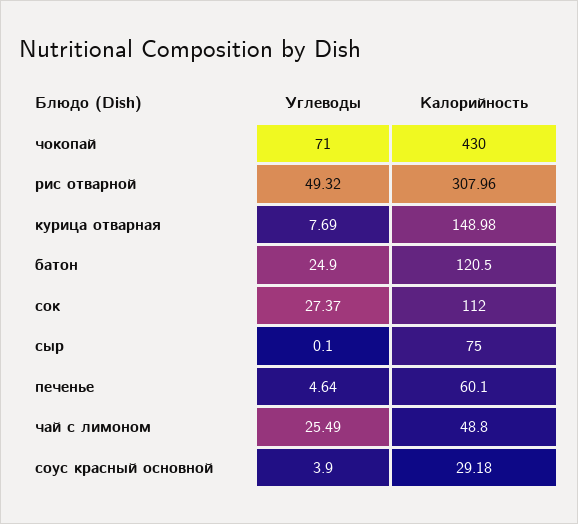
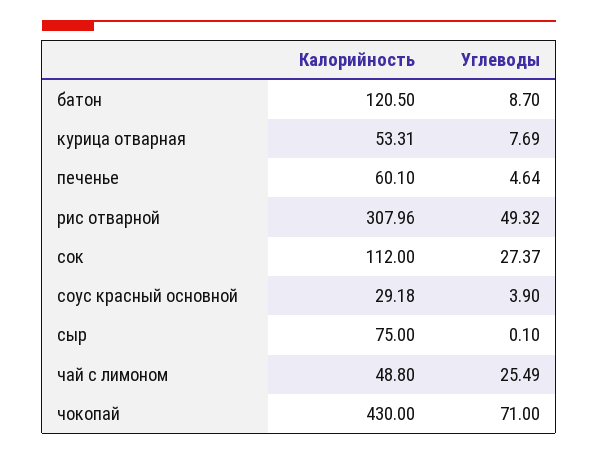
  {
    "Углеводы": {
      "чокопай": 71,
      "рис отварной": 49.32,
      "курица отварная": 7.69,
-     "батон": 24.9,
+     "батон": 8.7,
      "сок": 27.37,
      "сыр": 0.1,
      "печенье": 4.64,
      "чай с лимоном": 25.49,
      "соус красный основной": 3.9
    },
    "Калорийность": {
      "чокопай": 430,
      "рис отварной": 307.96,
-     "курица отварная": 148.98,
+     "курица отварная": 53.31,
      "батон": 120.5,
      "сок": 112,
      "сыр": 75,
      "печенье": 60.1,
      "чай с лимоном": 48.8,
      "соус красный основной": 29.18
    }
  }

